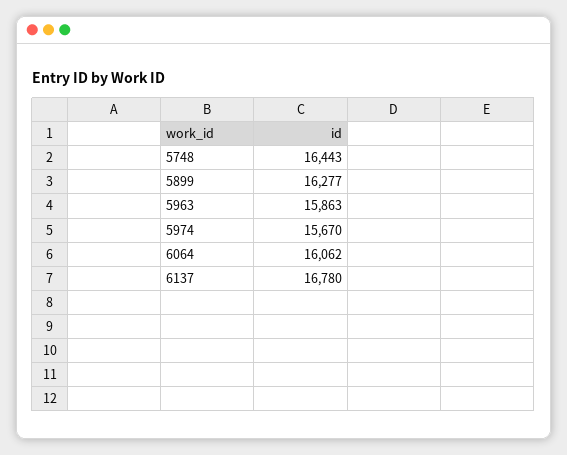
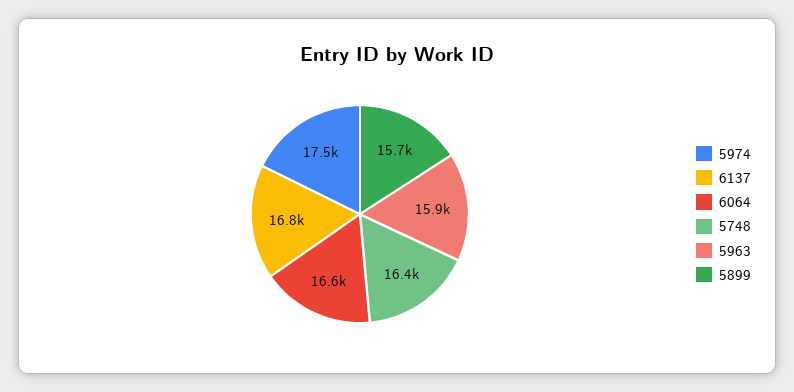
  {
    "5748": 16443,
-   "5899": 16277,
+   "5899": 15700,
    "5963": 15863,
-   "5974": 15670,
+   "5974": 17500,
-   "6064": 16062,
+   "6064": 16600,
    "6137": 16780
  }

